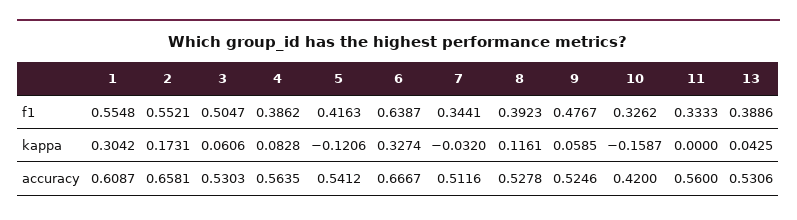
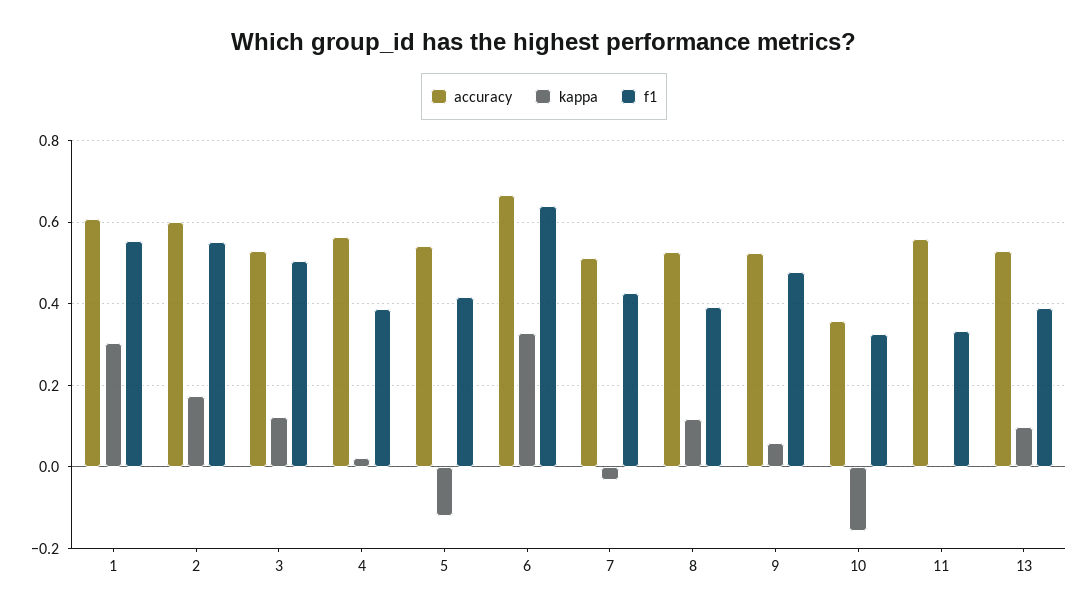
  {
    "f1": {
      "1": 0.5548,
      "2": 0.5521,
      "3": 0.5047,
      "4": 0.3862,
      "5": 0.4163,
      "6": 0.6387,
-     "7": 0.3441,
+     "7": 0.42,
      "8": 0.3923,
      "9": 0.4767,
      "10": 0.3262,
      "11": 0.3333,
      "13": 0.3886
    },
    "kappa": {
      "1": 0.3042,
      "2": 0.1731,
-     "3": 0.0606,
+     "3": 0.12,
-     "4": 0.0828,
+     "4": 0.02,
      "5": -0.1206,
      "6": 0.3274,
      "7": -0.032,
      "8": 0.1161,
      "9": 0.0585,
      "10": -0.1587,
      "11": 0,
-     "13": 0.0425
+     "13": 0.1
    },
    "accuracy": {
      "1": 0.6087,
-     "2": 0.6581,
+     "2": 0.6,
      "3": 0.5303,
      "4": 0.5635,
      "5": 0.5412,
      "6": 0.6667,
      "7": 0.5116,
      "8": 0.5278,
      "9": 0.5246,
-     "10": 0.42,
+     "10": 0.36,
      "11": 0.56,
      "13": 0.5306
    }
  }

